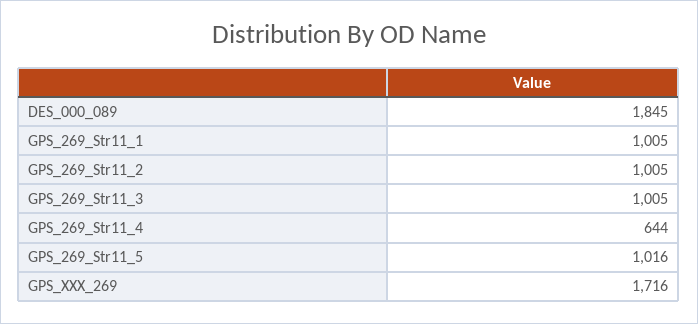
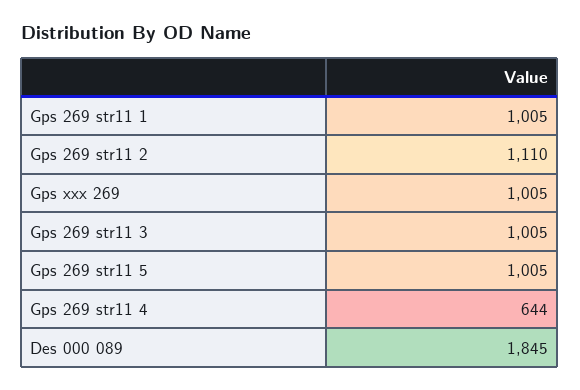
  {
    "DES_000_089": 1845,
    "GPS_269_Str11_1": 1005,
-   "GPS_269_Str11_2": 1005,
+   "GPS_269_Str11_2": 1110,
    "GPS_269_Str11_3": 1005,
    "GPS_269_Str11_4": 644,
-   "GPS_269_Str11_5": 1016,
+   "GPS_269_Str11_5": 1005,
-   "GPS_XXX_269": 1716
+   "GPS_XXX_269": 1005
  }

